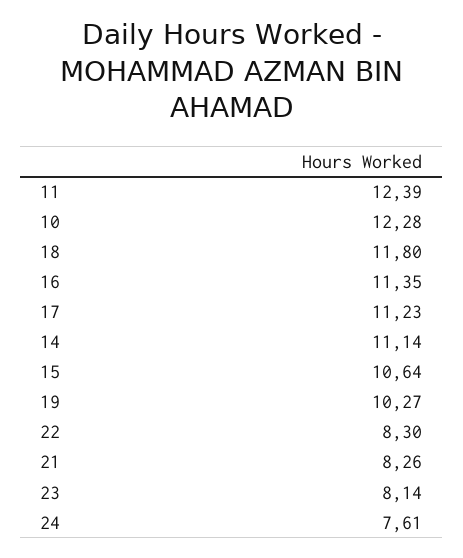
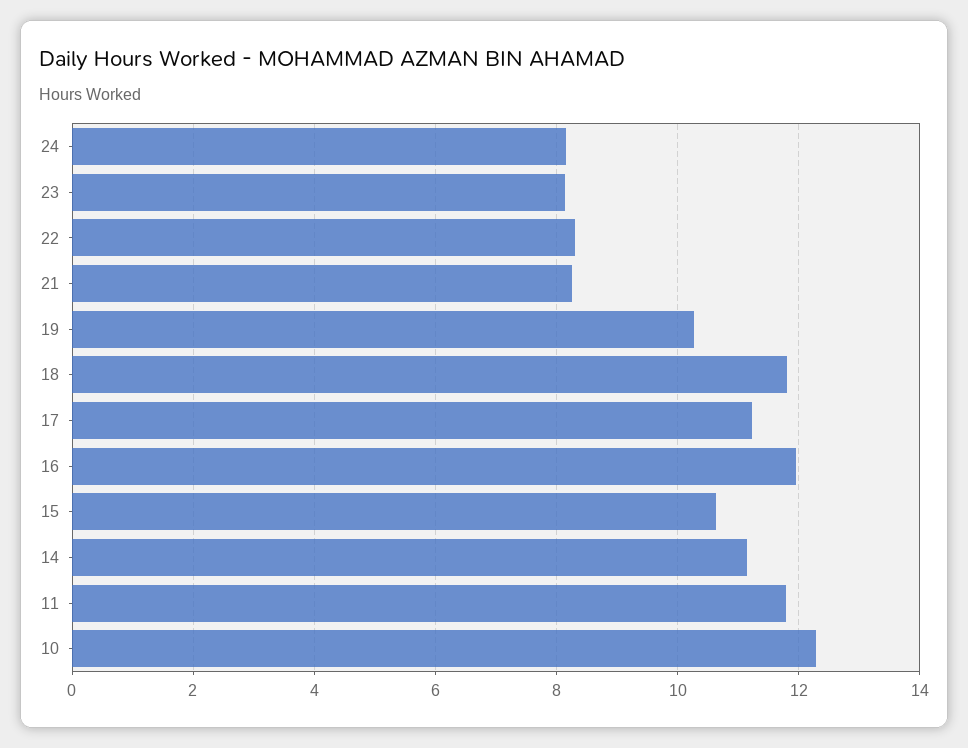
  {
-   "11": 12.39,
+   "11": 11.8,
    "10": 12.28,
    "18": 11.8,
-   "16": 11.35,
+   "16": 12,
    "17": 11.23,
    "14": 11.14,
    "15": 10.64,
    "19": 10.27,
    "22": 8.3,
    "21": 8.26,
    "23": 8.14,
-   "24": 7.61
+   "24": 8.2
  }

